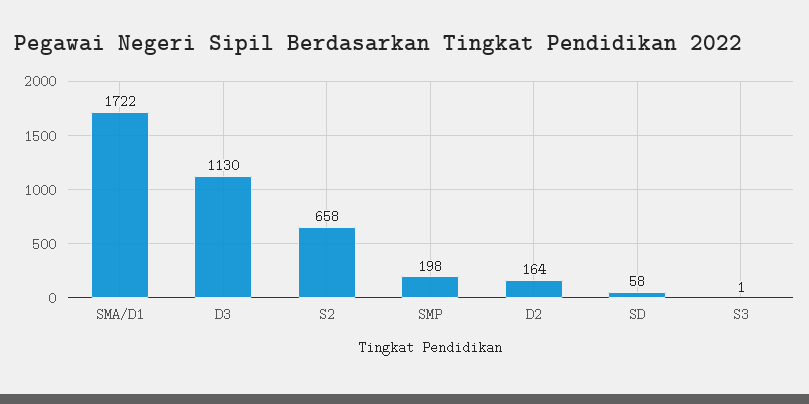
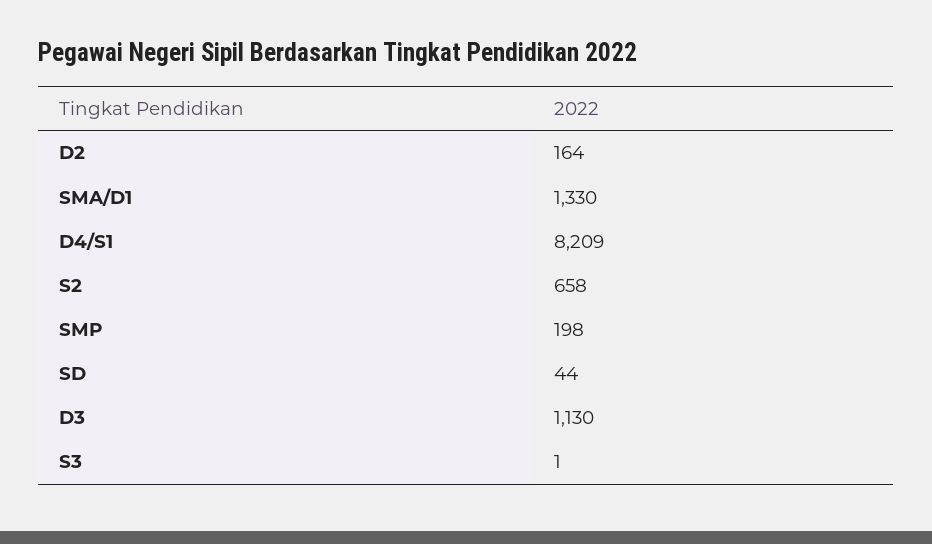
  {
-   "SMA/D1": 1722,
+   "SMA/D1": 1330,
    "D3": 1130,
    "S2": 658,
    "SMP": 198,
    "D2": 164,
-   "SD": 58,
+   "SD": 44,
-   "S3": 1
+   "S3": 1,
+   "D4/S1": 8209
  }

